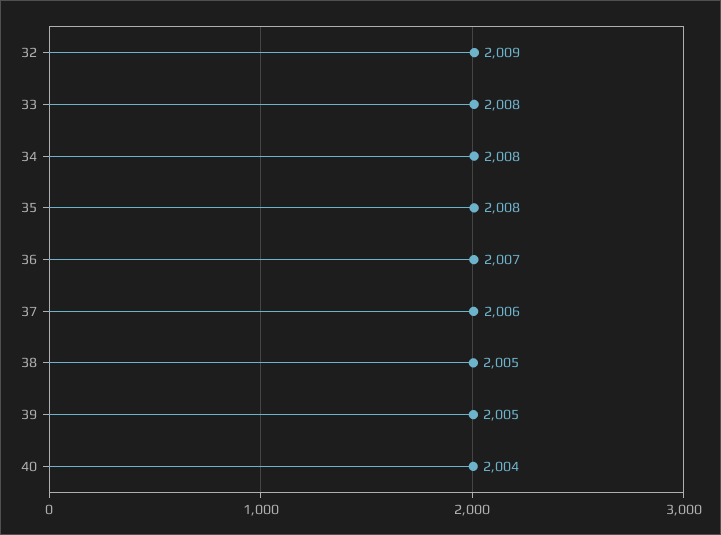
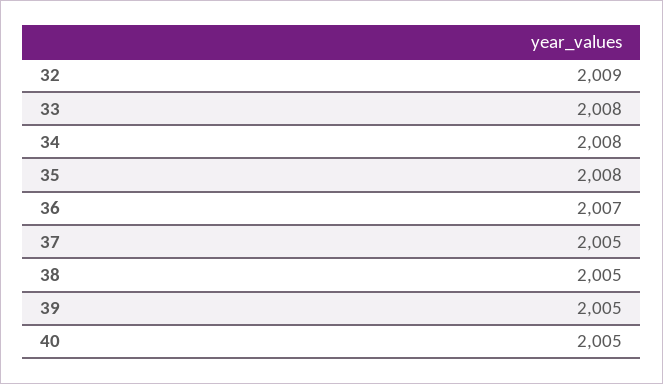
  {
    "32": 2009,
    "33": 2008,
    "34": 2008,
    "35": 2008,
    "36": 2007,
-   "37": 2006,
+   "37": 2005,
    "38": 2005,
    "39": 2005,
-   "40": 2004
+   "40": 2005
  }

